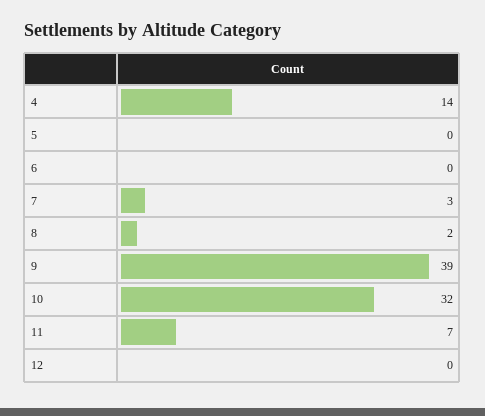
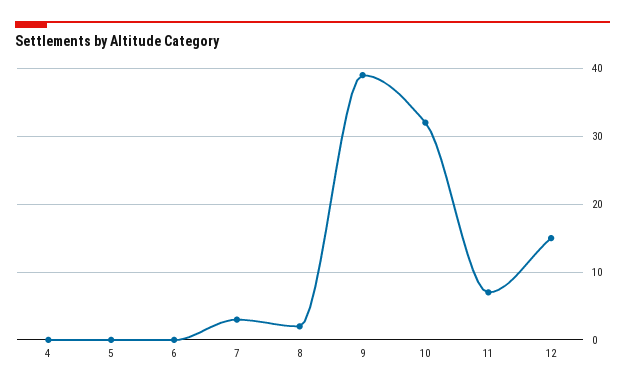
  {
-   "4": 14,
+   "4": 0,
    "5": 0,
    "6": 0,
    "7": 3,
    "8": 2,
    "9": 39,
    "10": 32,
    "11": 7,
-   "12": 0
+   "12": 15
  }

